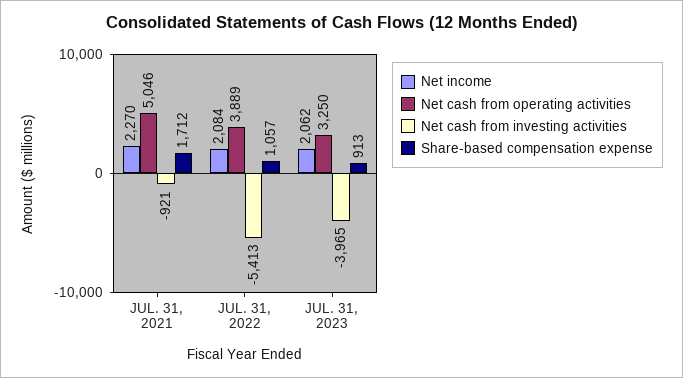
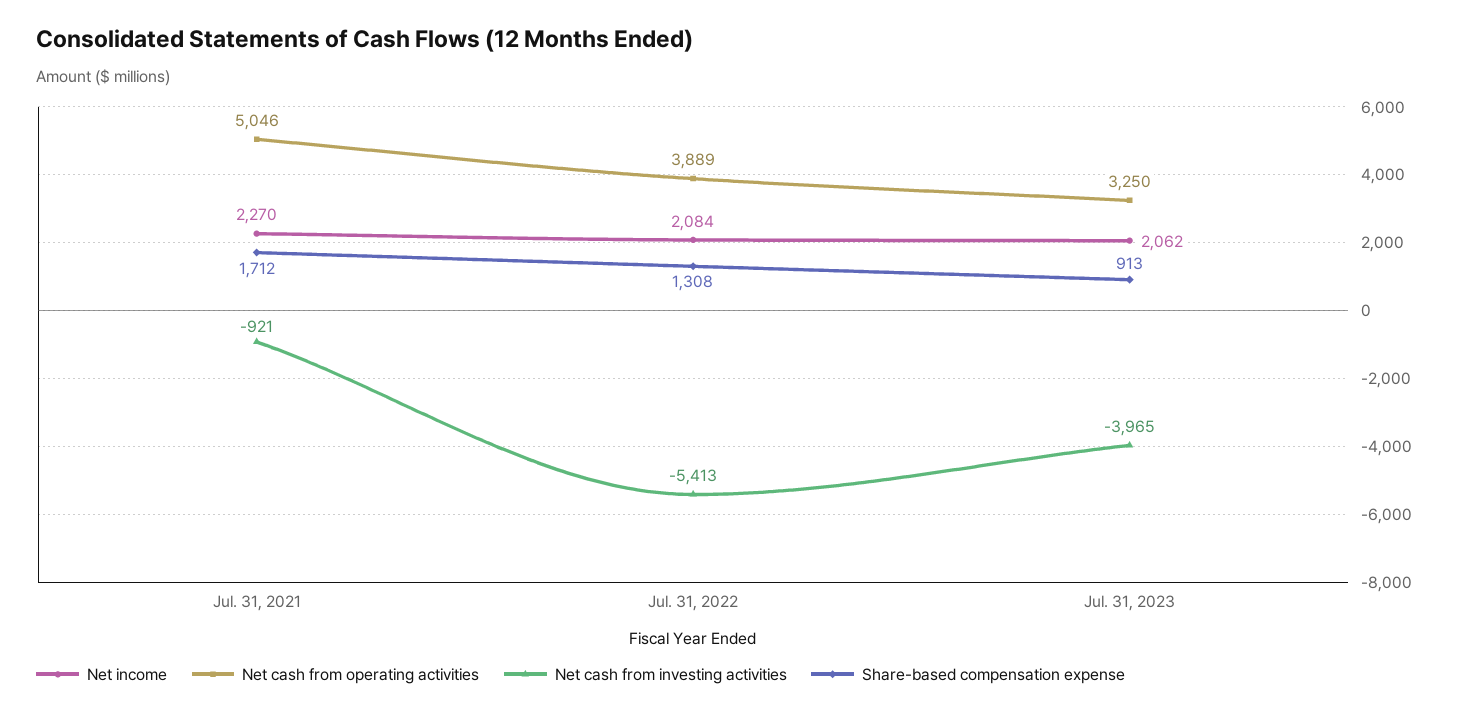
  {
    "Net income": {
      "JUL. 31, 2021": 2270,
      "JUL. 31, 2022": 2084,
      "JUL. 31, 2023": 2062
    },
    "Net cash from operating activities": {
      "JUL. 31, 2021": 5046,
      "JUL. 31, 2022": 3889,
      "JUL. 31, 2023": 3250
    },
    "Net cash from investing activities": {
      "JUL. 31, 2021": -921,
      "JUL. 31, 2022": -5413,
      "JUL. 31, 2023": -3965
    },
    "Share-based compensation expense": {
      "JUL. 31, 2021": 1712,
-     "JUL. 31, 2022": 1057,
+     "JUL. 31, 2022": 1308,
      "JUL. 31, 2023": 913
    }
  }

